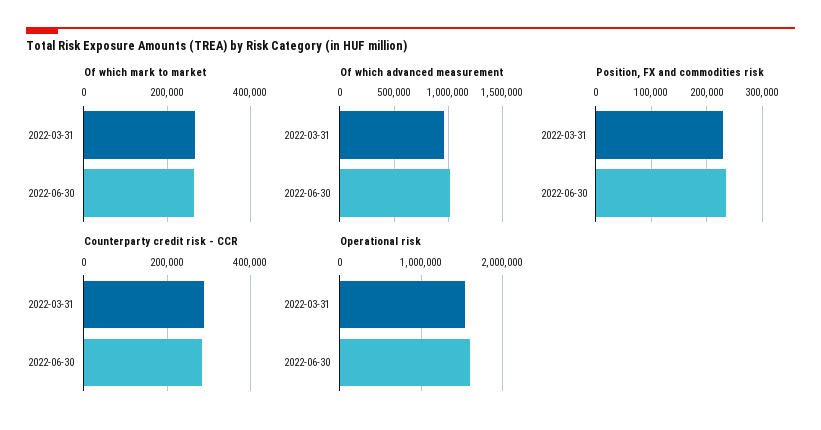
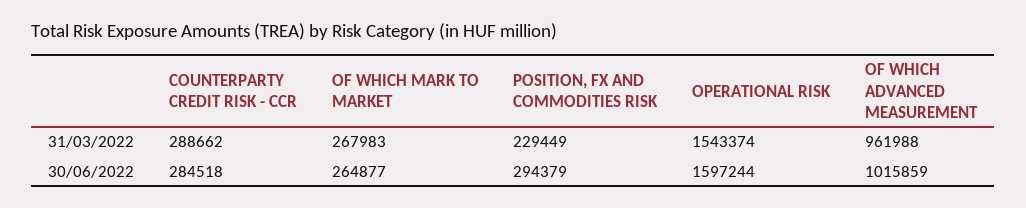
  {
    "Of which mark to market": {
      "2022-03-31": 267983,
      "2022-06-30": 264877
    },
    "Of which advanced measurement": {
      "2022-03-31": 961988,
      "2022-06-30": 1015859
    },
    "Position, FX and commodities risk": {
      "2022-03-31": 229449,
-     "2022-06-30": 240000
+     "2022-06-30": 294379
    },
    "Counterparty credit risk - CCR": {
      "2022-03-31": 288662,
      "2022-06-30": 284518
    },
    "Operational risk": {
      "2022-03-31": 1543374,
      "2022-06-30": 1597244
    }
  }

